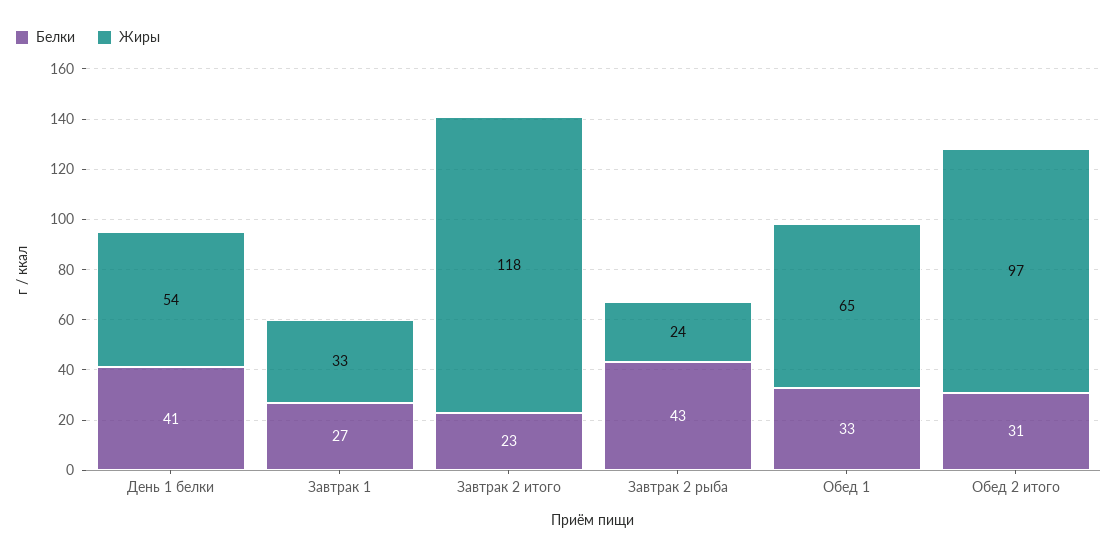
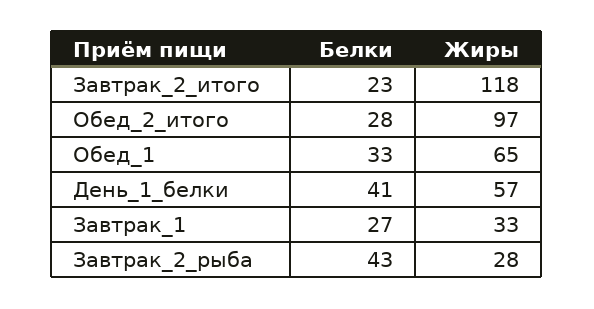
  {
    "Белки": {
      "День 1 белки": 41,
      "Завтрак 1": 27,
      "Завтрак 2 итого": 23,
      "Завтрак 2 рыба": 43,
      "Обед 1": 33,
-     "Обед 2 итого": 31
+     "Обед 2 итого": 28
    },
    "Жиры": {
-     "День 1 белки": 54,
+     "День 1 белки": 57,
      "Завтрак 1": 33,
      "Завтрак 2 итого": 118,
-     "Завтрак 2 рыба": 24,
+     "Завтрак 2 рыба": 28,
      "Обед 1": 65,
      "Обед 2 итого": 97
    }
  }

